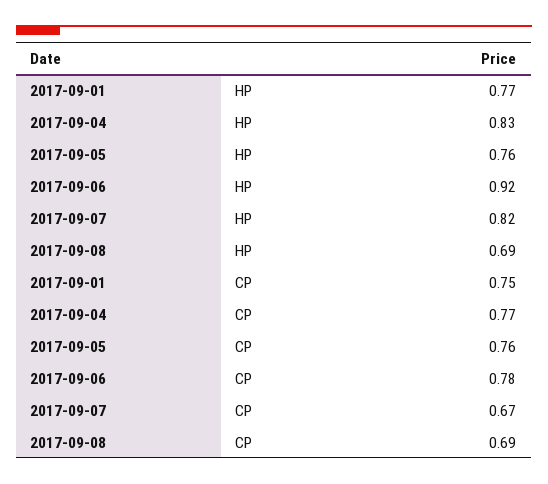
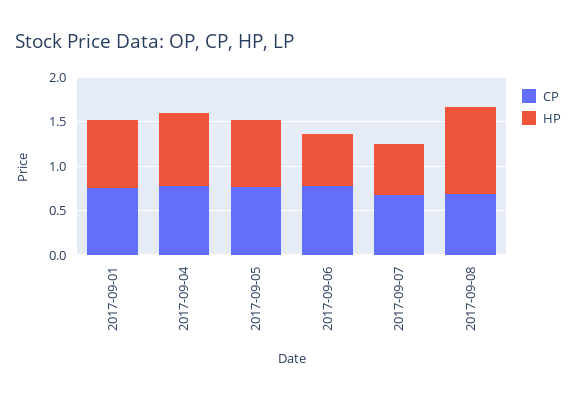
  {
    "HP": {
      "2017-09-01": 0.77,
      "2017-09-04": 0.83,
      "2017-09-05": 0.76,
-     "2017-09-06": 0.92,
+     "2017-09-06": 0.6,
-     "2017-09-07": 0.82,
+     "2017-09-07": 0.6,
-     "2017-09-08": 0.69
+     "2017-09-08": 1
    },
    "CP": {
      "2017-09-01": 0.75,
      "2017-09-04": 0.77,
      "2017-09-05": 0.76,
      "2017-09-06": 0.78,
      "2017-09-07": 0.67,
      "2017-09-08": 0.69
    }
  }

